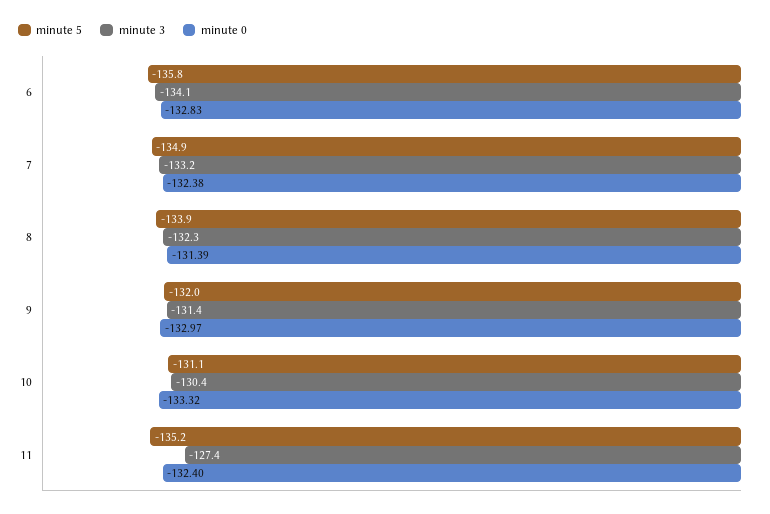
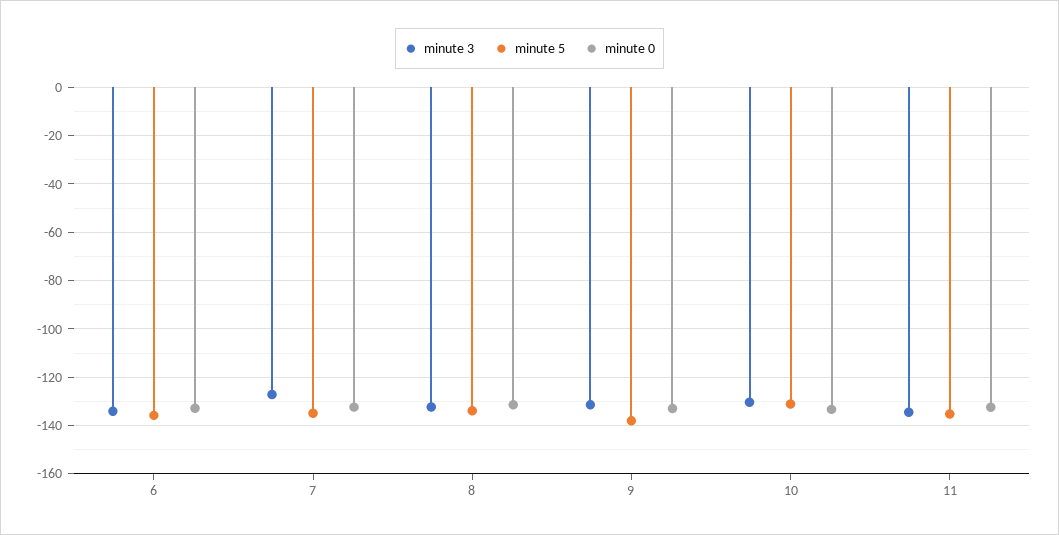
  {
    "minute 5": {
      "6": -135.8,
      "7": -134.9,
      "8": -133.9,
-     "9": -132,
+     "9": -137.5,
      "10": -131.1,
      "11": -135.2
    },
    "minute 3": {
      "6": -134.1,
-     "7": -133.2,
+     "7": -127.5,
      "8": -132.3,
      "9": -131.4,
      "10": -130.4,
-     "11": -127.4
+     "11": -135
    },
    "minute 0": {
      "6": -132.83,
      "7": -132.38,
      "8": -131.39,
      "9": -132.97,
      "10": -133.32,
      "11": -132.4
    }
  }

